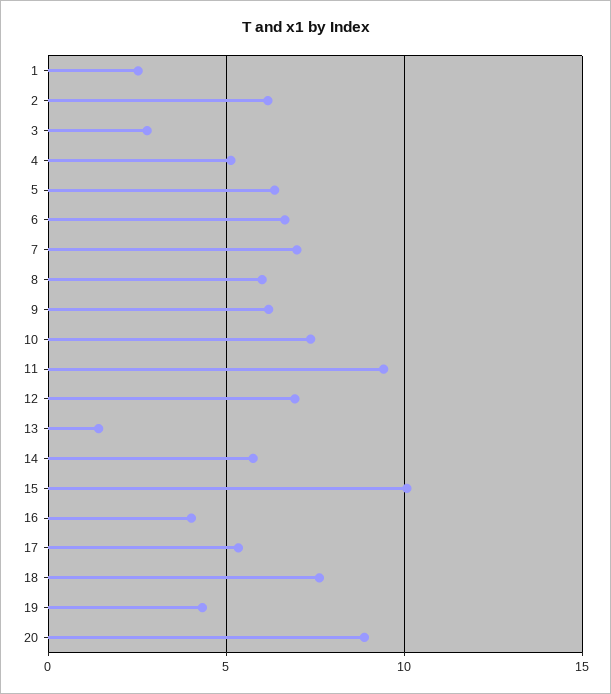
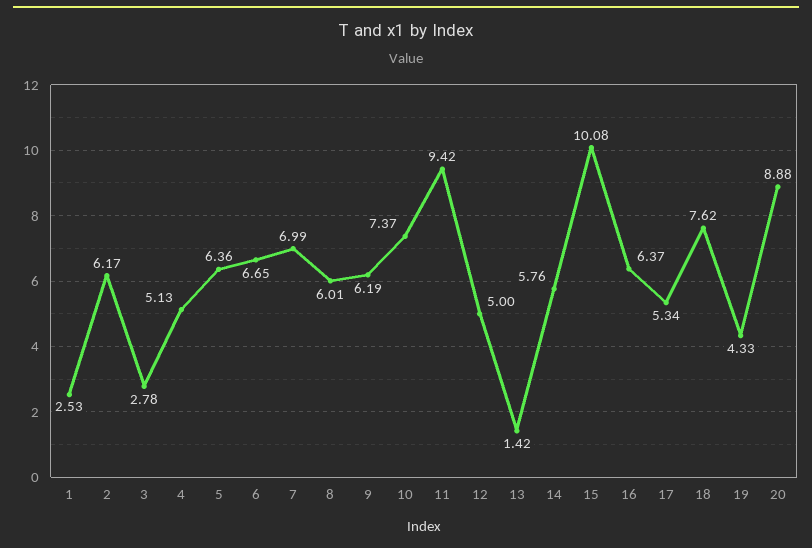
  {
    "1": 2.53,
    "2": 6.17,
    "3": 2.78,
    "4": 5.13,
    "5": 6.36,
    "6": 6.65,
    "7": 6.99,
    "8": 6.01,
    "9": 6.19,
    "10": 7.37,
    "11": 9.42,
-   "12": 7,
+   "12": 5,
    "13": 1.42,
    "14": 5.76,
    "15": 10.08,
-   "16": 4,
+   "16": 6.37,
    "17": 5.34,
    "18": 7.62,
    "19": 4.33,
    "20": 8.88
  }

